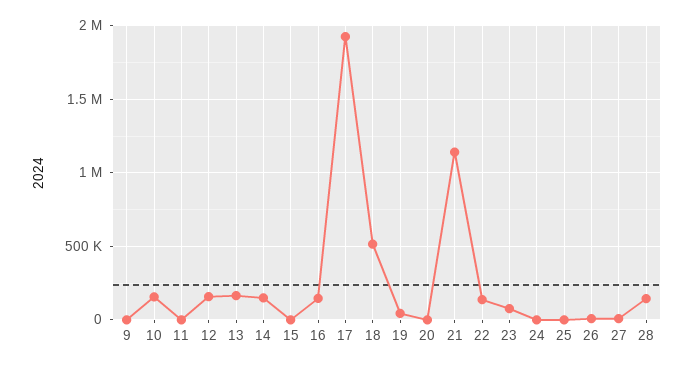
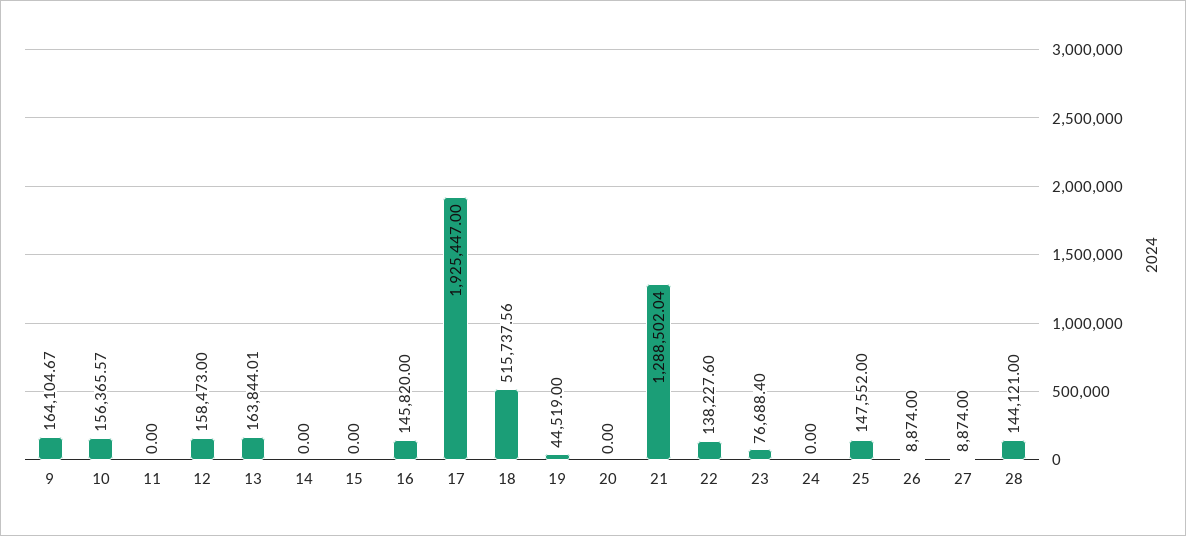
  {
-   "9": 0,
+   "9": 164104.67,
    "10": 156365.57,
    "11": 0,
    "12": 158473,
    "13": 163844.01,
-   "14": 150000,
+   "14": 0,
    "15": 0,
    "16": 145820,
    "17": 1925447,
    "18": 515737.56,
    "19": 44519,
    "20": 0,
-   "21": 1150000,
+   "21": 1288502.04,
    "22": 138227.6,
    "23": 76688.4,
    "24": 0,
-   "25": 0,
+   "25": 147552,
    "26": 8874,
    "27": 8874,
    "28": 144121
  }

